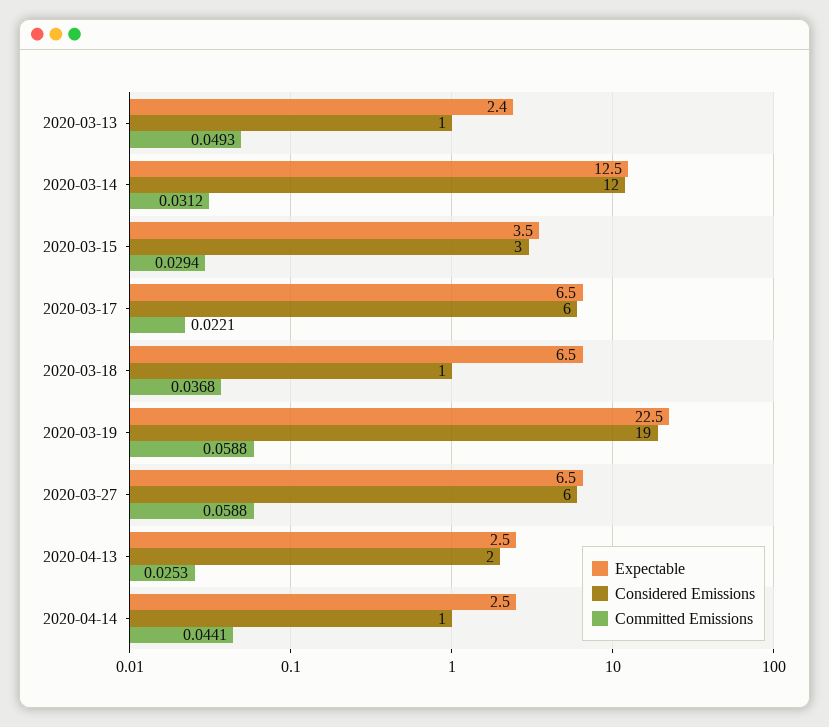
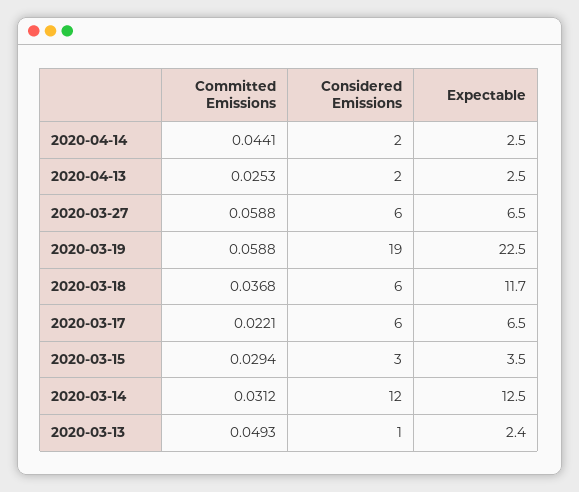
  {
    "Expectable": {
      "2020-03-13": 2.4,
      "2020-03-14": 12.5,
      "2020-03-15": 3.5,
      "2020-03-17": 6.5,
-     "2020-03-18": 6.5,
+     "2020-03-18": 11.7,
      "2020-03-19": 22.5,
      "2020-03-27": 6.5,
      "2020-04-13": 2.5,
      "2020-04-14": 2.5
    },
    "Considered Emissions": {
      "2020-03-13": 1,
      "2020-03-14": 12,
      "2020-03-15": 3,
      "2020-03-17": 6,
-     "2020-03-18": 1,
+     "2020-03-18": 6,
      "2020-03-19": 19,
      "2020-03-27": 6,
      "2020-04-13": 2,
-     "2020-04-14": 1
+     "2020-04-14": 2
    },
    "Committed Emissions": {
      "2020-03-13": 0.0493,
      "2020-03-14": 0.0312,
      "2020-03-15": 0.0294,
      "2020-03-17": 0.0221,
      "2020-03-18": 0.0368,
      "2020-03-19": 0.0588,
      "2020-03-27": 0.0588,
      "2020-04-13": 0.0253,
      "2020-04-14": 0.0441
    }
  }

